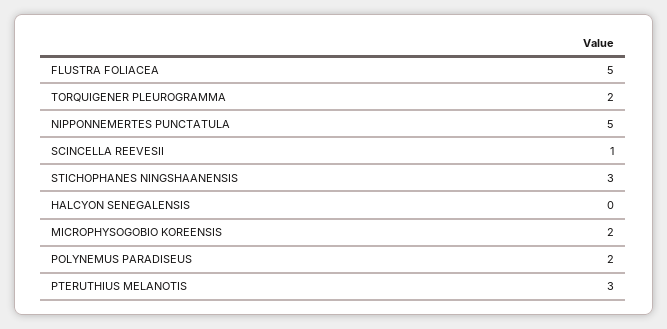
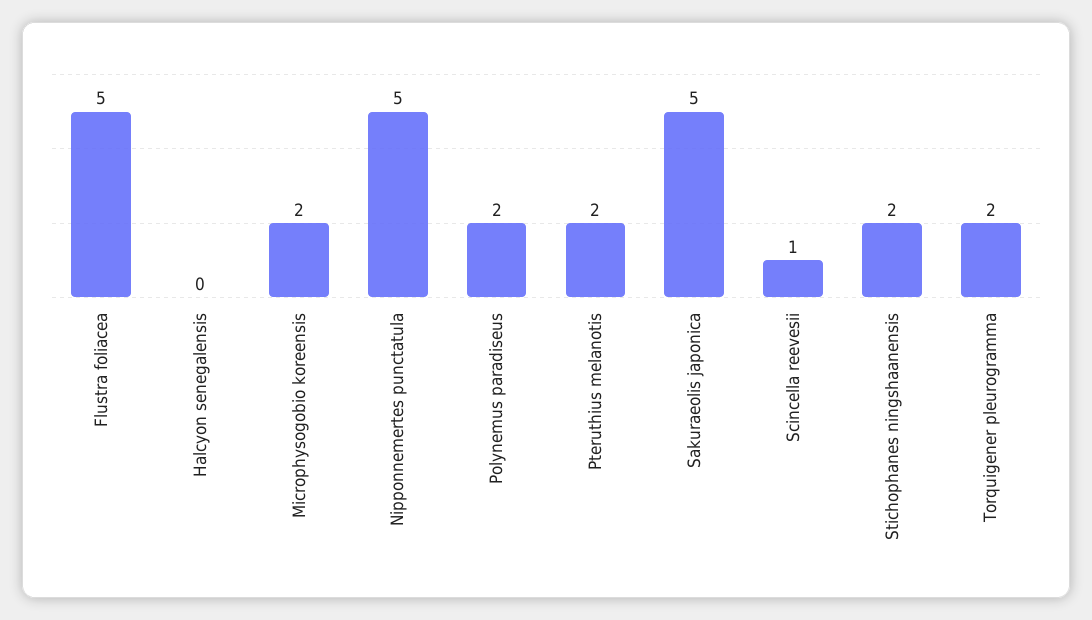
  {
    "FLUSTRA FOLIACEA": 5,
    "TORQUIGENER PLEUROGRAMMA": 2,
    "NIPPONNEMERTES PUNCTATULA": 5,
    "SCINCELLA REEVESII": 1,
-   "STICHOPHANES NINGSHAANENSIS": 3,
+   "STICHOPHANES NINGSHAANENSIS": 2,
    "HALCYON SENEGALENSIS": 0,
    "MICROPHYSOGOBIO KOREENSIS": 2,
    "POLYNEMUS PARADISEUS": 2,
-   "PTERUTHIUS MELANOTIS": 3
+   "PTERUTHIUS MELANOTIS": 2,
+   "Sakuraeolis japonica": 5
  }

